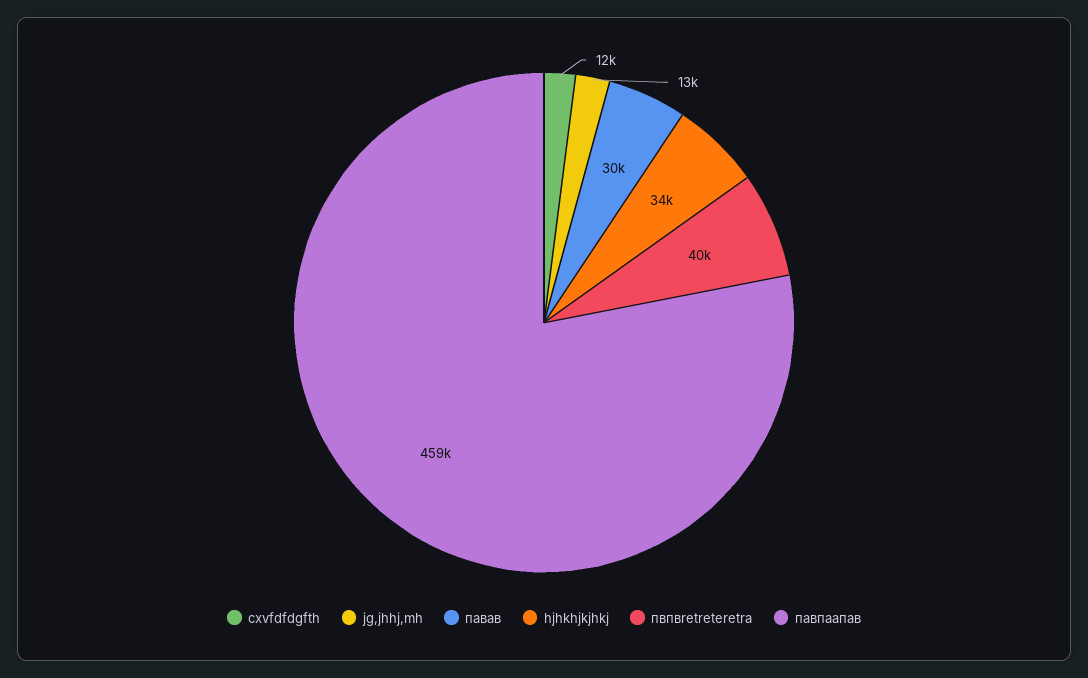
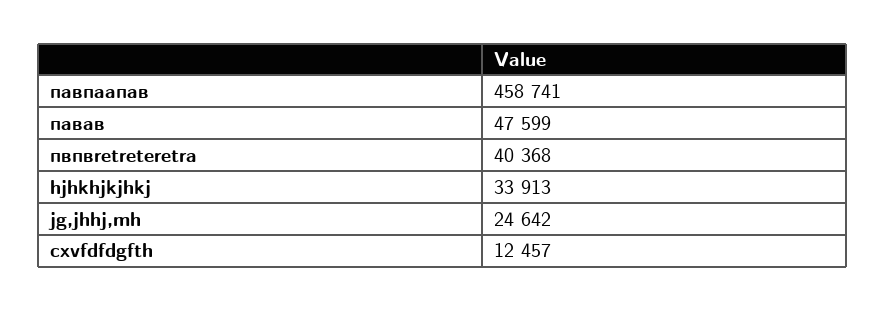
  {
    "cxvfdfdgfth": 12457,
-   "jg,jhhj,mh": 13000,
+   "jg,jhhj,mh": 24642,
-   "павав": 30000,
+   "павав": 47599,
    "hjhkhjkjhkj": 33913,
    "пвпвretreteretrа": 40368,
    "павпаапав": 458741
  }

